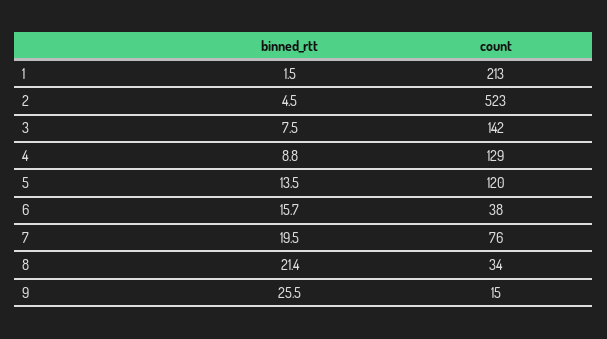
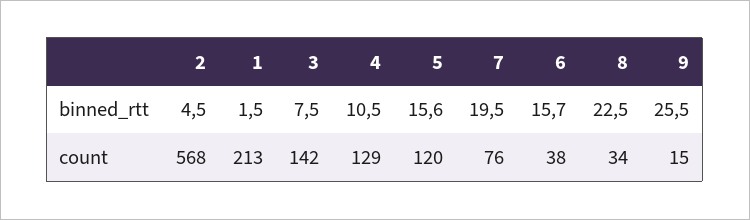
  {
    "binned_rtt": {
      "1": 1.5,
      "2": 4.5,
      "3": 7.5,
-     "4": 8.8,
+     "4": 10.5,
-     "5": 13.5,
+     "5": 15.6,
      "6": 15.7,
      "7": 19.5,
-     "8": 21.4,
+     "8": 22.5,
      "9": 25.5
    },
    "count": {
      "1": 213,
-     "2": 523,
+     "2": 568,
      "3": 142,
      "4": 129,
      "5": 120,
      "6": 38,
      "7": 76,
      "8": 34,
      "9": 15
    }
  }

